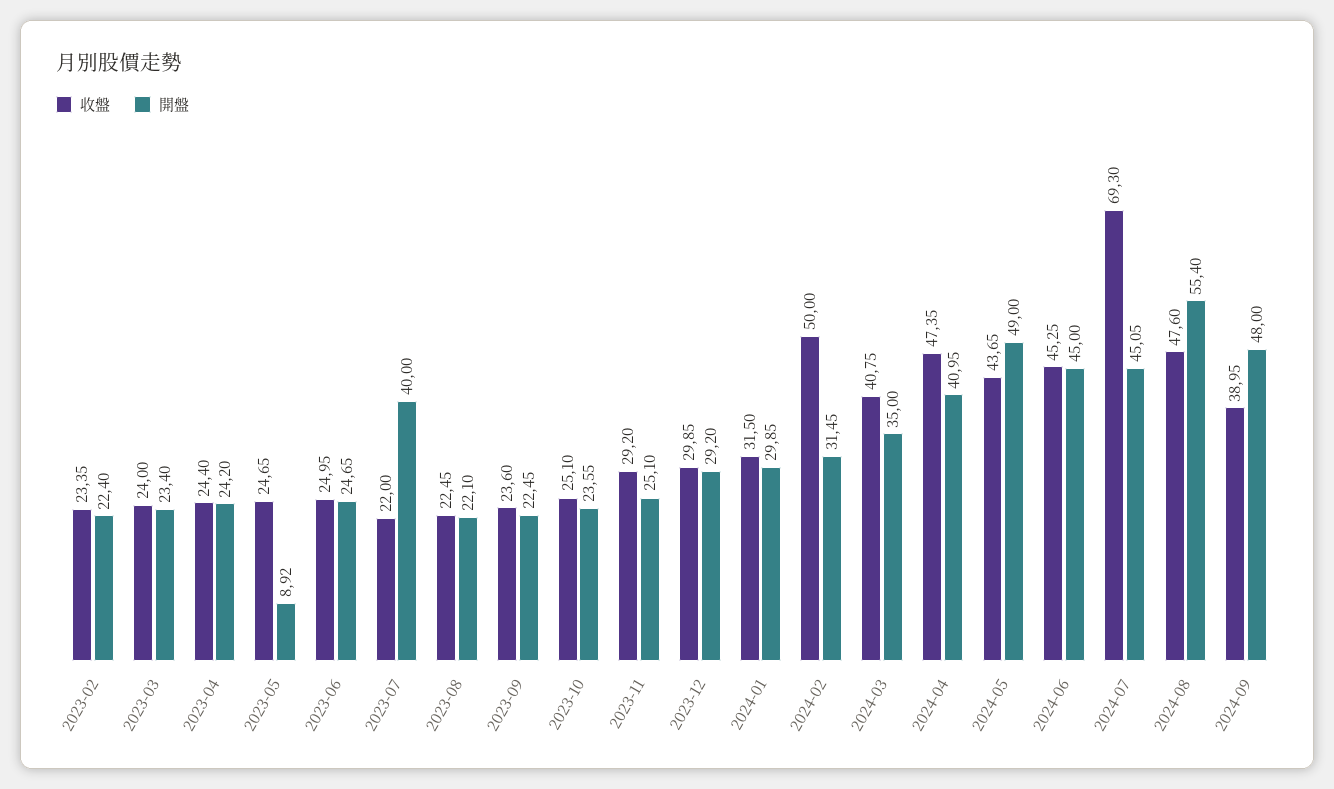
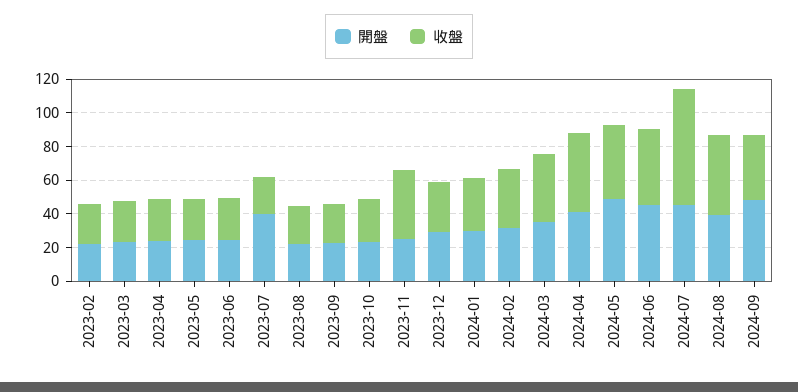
  {
    "收盤": {
      "2023-02": 23.35,
      "2023-03": 24,
      "2023-04": 24.4,
      "2023-05": 24.65,
      "2023-06": 24.95,
      "2023-07": 22,
      "2023-08": 22.45,
      "2023-09": 23.6,
      "2023-10": 25.1,
-     "2023-11": 29.2,
+     "2023-11": 40,
      "2023-12": 29.85,
      "2024-01": 31.5,
-     "2024-02": 50,
+     "2024-02": 35,
      "2024-03": 40.75,
      "2024-04": 47.35,
      "2024-05": 43.65,
      "2024-06": 45.25,
      "2024-07": 69.3,
      "2024-08": 47.6,
      "2024-09": 38.95
    },
    "開盤": {
      "2023-02": 22.4,
      "2023-03": 23.4,
      "2023-04": 24.2,
-     "2023-05": 8.92,
+     "2023-05": 25,
      "2023-06": 24.65,
      "2023-07": 40,
      "2023-08": 22.1,
      "2023-09": 22.45,
      "2023-10": 23.55,
      "2023-11": 25.1,
      "2023-12": 29.2,
      "2024-01": 29.85,
      "2024-02": 31.45,
      "2024-03": 35,
      "2024-04": 40.95,
      "2024-05": 49,
      "2024-06": 45,
      "2024-07": 45.05,
-     "2024-08": 55.4,
+     "2024-08": 40,
      "2024-09": 48
    }
  }

